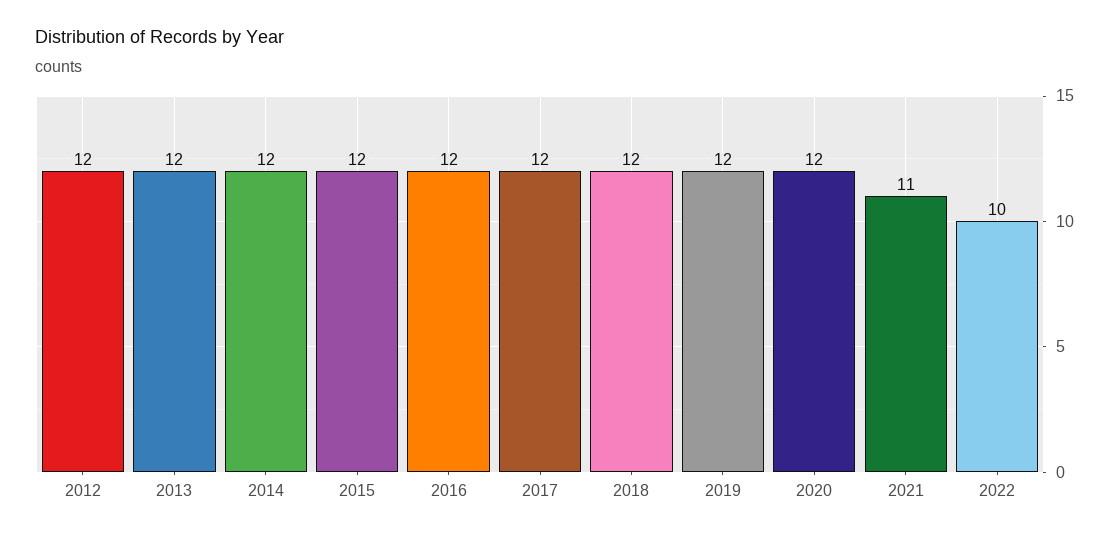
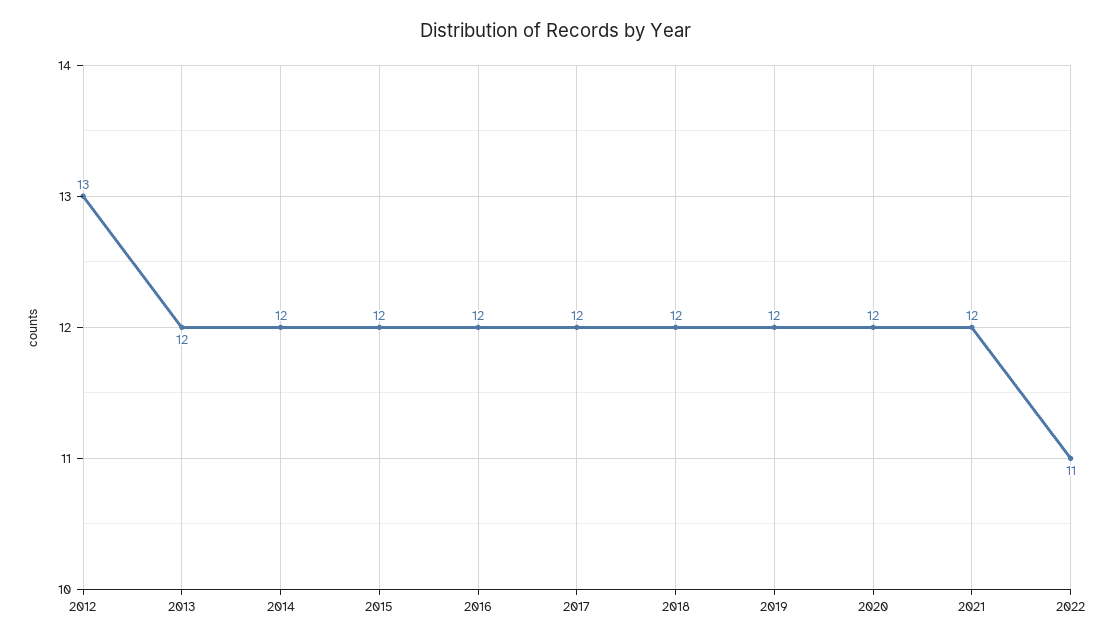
  {
-   "2012": 12,
+   "2012": 13,
    "2013": 12,
    "2014": 12,
    "2015": 12,
    "2016": 12,
    "2017": 12,
    "2018": 12,
    "2019": 12,
    "2020": 12,
-   "2021": 11,
+   "2021": 12,
-   "2022": 10
+   "2022": 11
  }

